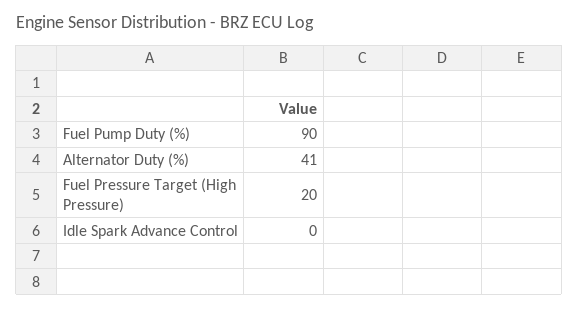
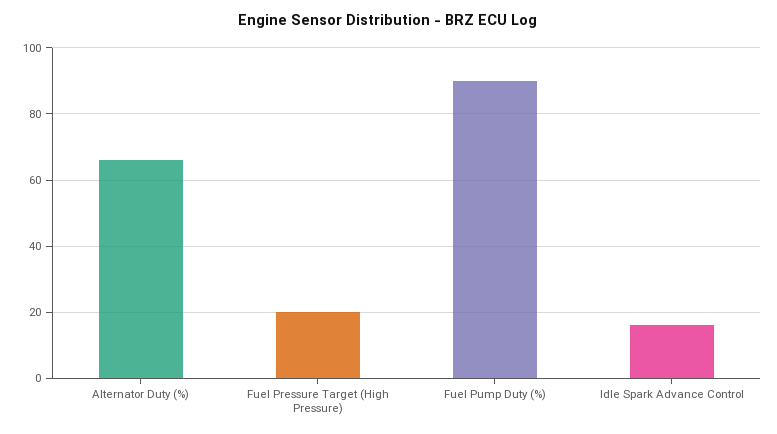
  {
    "Fuel Pump Duty (%)": 90,
-   "Alternator Duty (%)": 41,
+   "Alternator Duty (%)": 65,
    "Fuel Pressure Target (High Pressure)": 20,
-   "Idle Spark Advance Control": 0
+   "Idle Spark Advance Control": 15
  }

